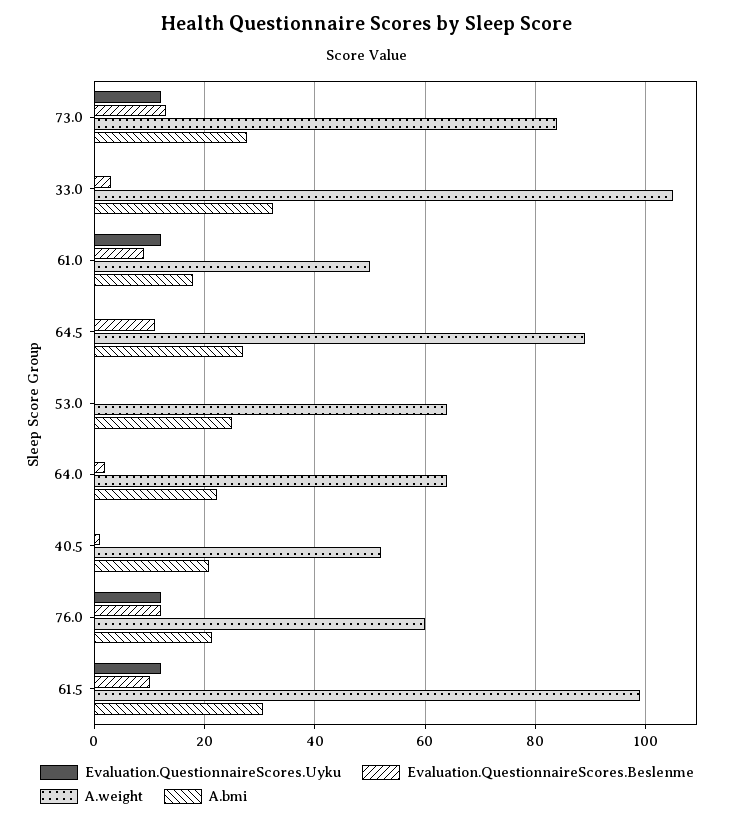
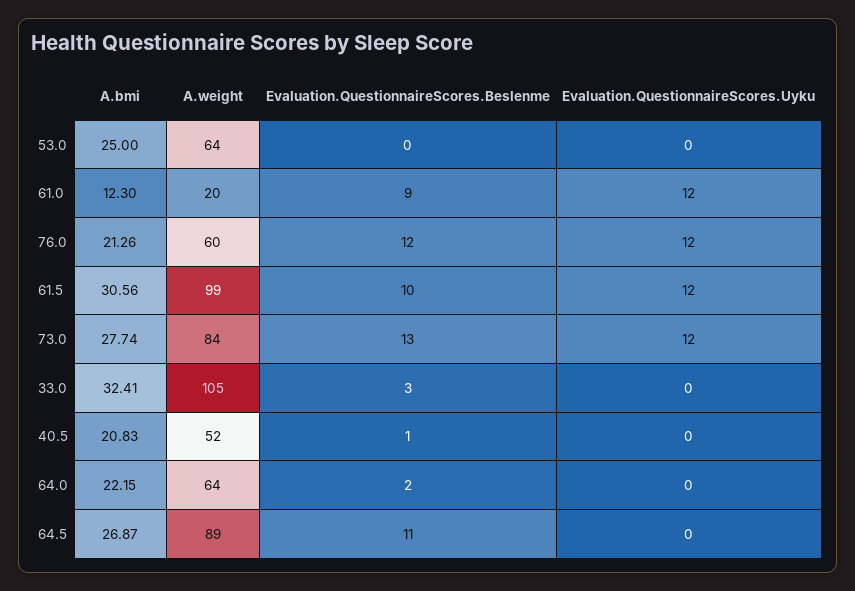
  {
    "Evaluation.QuestionnaireScores.Uyku": {
      "73.0": 12,
      "33.0": 0,
      "61.0": 12,
      "64.5": 0,
      "53.0": 0,
      "64.0": 0,
      "40.5": 0,
      "76.0": 12,
      "61.5": 12
    },
    "Evaluation.QuestionnaireScores.Beslenme": {
      "73.0": 13,
      "33.0": 3,
      "61.0": 9,
      "64.5": 11,
      "53.0": 0,
      "64.0": 2,
      "40.5": 1,
      "76.0": 12,
      "61.5": 10
    },
    "A.weight": {
      "73.0": 84,
      "33.0": 105,
-     "61.0": 50,
+     "61.0": 20,
      "64.5": 89,
      "53.0": 64,
      "64.0": 64,
      "40.5": 52,
      "76.0": 60,
      "61.5": 99
    },
    "A.bmi": {
      "73.0": 27.74,
      "33.0": 32.41,
-     "61.0": 18,
+     "61.0": 12.3,
      "64.5": 26.87,
      "53.0": 25,
      "64.0": 22.15,
      "40.5": 20.83,
      "76.0": 21.26,
      "61.5": 30.56
    }
  }

